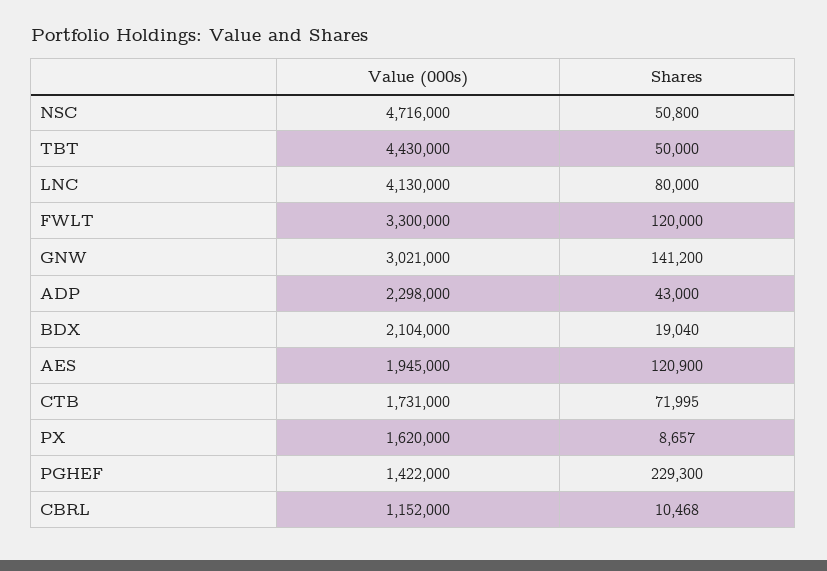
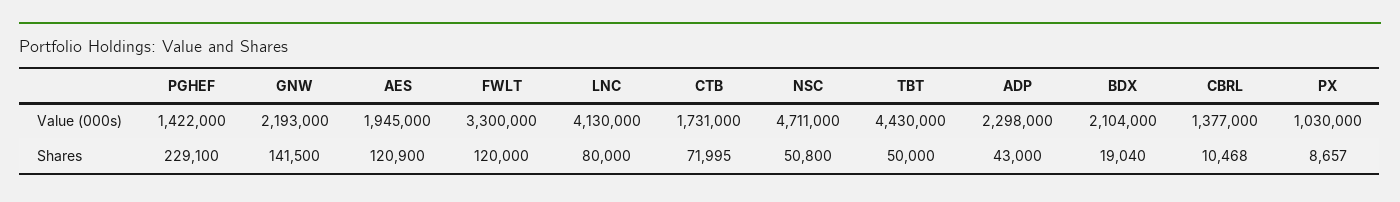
  {
    "Value (000s)": {
-     "NSC": 4716000,
+     "NSC": 4711000,
      "TBT": 4430000,
      "LNC": 4130000,
      "FWLT": 3300000,
-     "GNW": 3021000,
+     "GNW": 2193000,
      "ADP": 2298000,
      "BDX": 2104000,
      "AES": 1945000,
      "CTB": 1731000,
-     "PX": 1620000,
+     "PX": 1030000,
      "PGHEF": 1422000,
-     "CBRL": 1152000
+     "CBRL": 1377000
    },
    "Shares": {
      "NSC": 50800,
      "TBT": 50000,
      "LNC": 80000,
      "FWLT": 120000,
-     "GNW": 141200,
+     "GNW": 141500,
      "ADP": 43000,
      "BDX": 19040,
      "AES": 120900,
      "CTB": 71995,
      "PX": 8657,
-     "PGHEF": 229300,
+     "PGHEF": 229100,
      "CBRL": 10468
    }
  }

